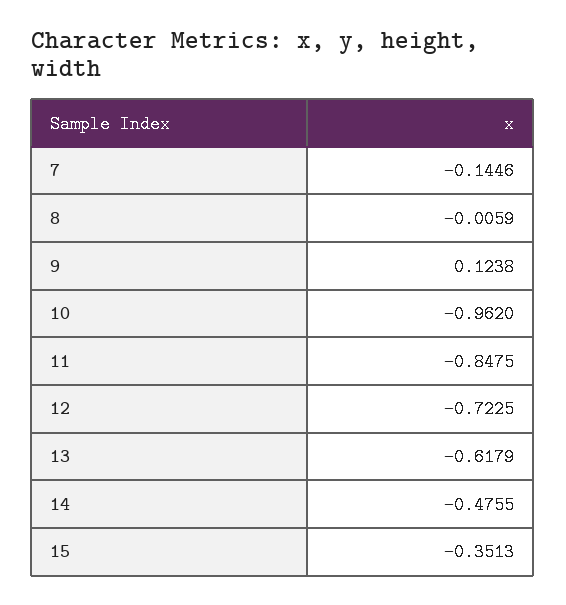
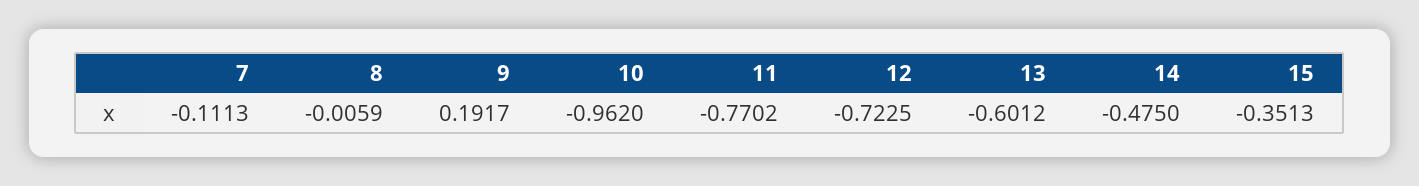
  {
-   "7": -0.1446,
+   "7": -0.1113,
    "8": -0.0059,
-   "9": 0.1238,
+   "9": 0.1917,
    "10": -0.962,
-   "11": -0.8475,
+   "11": -0.7702,
    "12": -0.7225,
-   "13": -0.6179,
+   "13": -0.6012,
-   "14": -0.4755,
+   "14": -0.475,
    "15": -0.3513
  }

